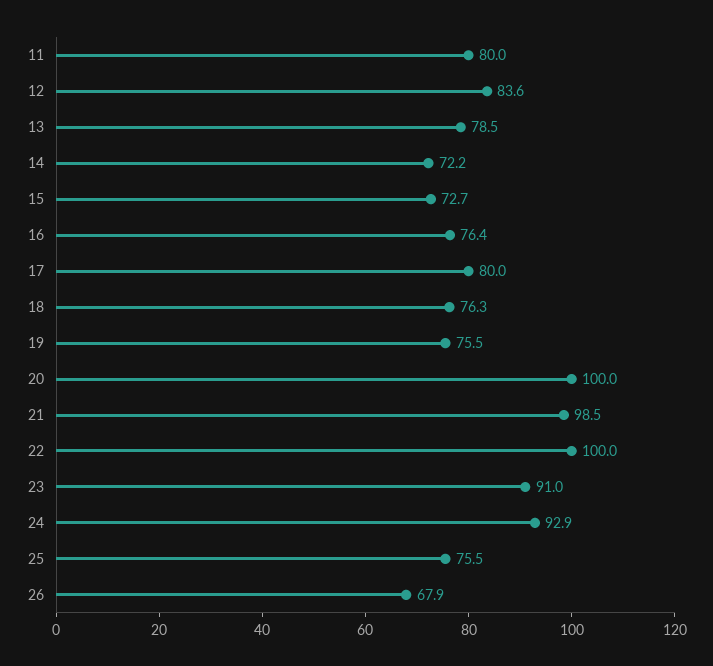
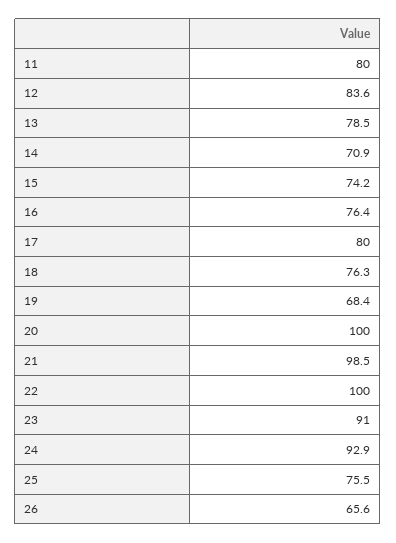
  {
    "11": 80,
    "12": 83.6,
    "13": 78.5,
-   "14": 72.2,
+   "14": 70.9,
-   "15": 72.7,
+   "15": 74.2,
    "16": 76.4,
    "17": 80,
    "18": 76.3,
-   "19": 75.5,
+   "19": 68.4,
    "20": 100,
    "21": 98.5,
    "22": 100,
    "23": 91,
    "24": 92.9,
    "25": 75.5,
-   "26": 67.9
+   "26": 65.6
  }

